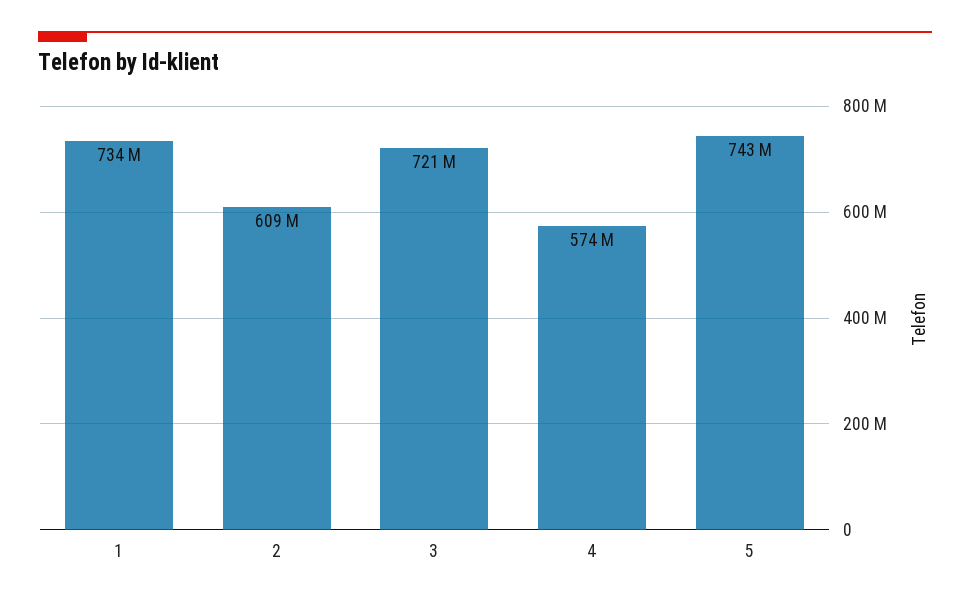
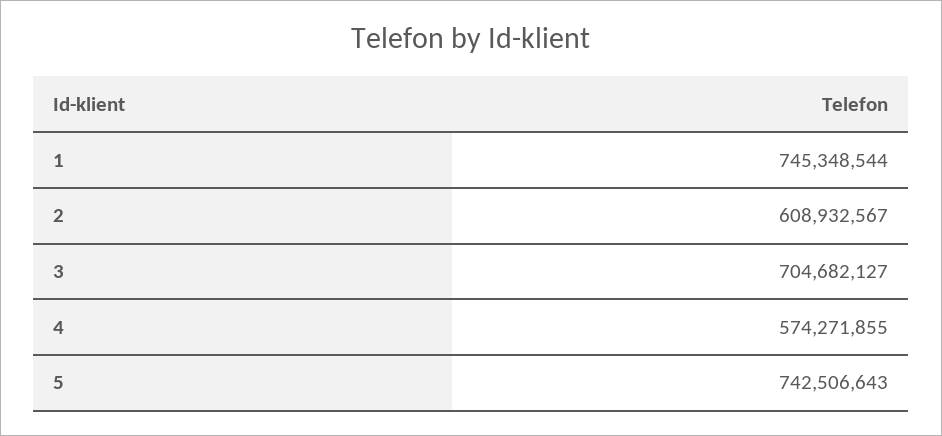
  {
-   "1": 734000000,
+   "1": 745348544,
    "2": 608932567,
-   "3": 721000000,
+   "3": 704682127,
    "4": 574271855,
    "5": 742506643
  }

